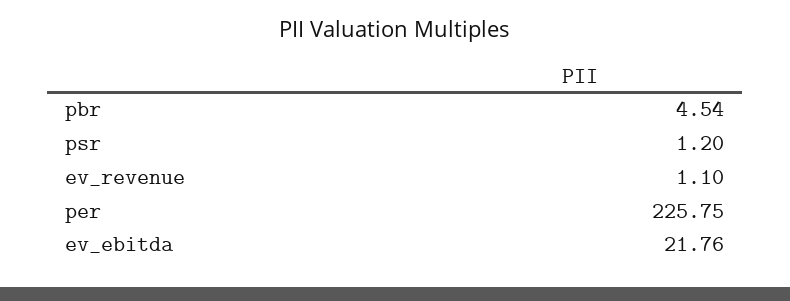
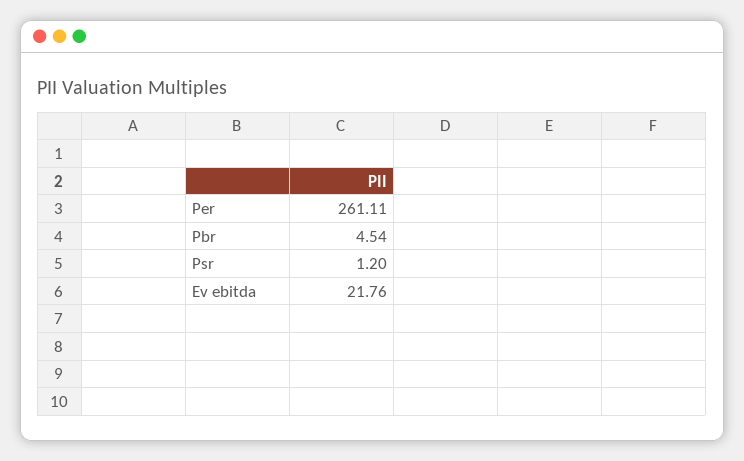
  {
    "pbr": 4.54,
    "psr": 1.2,
-   "ev_revenue": 1.1,
-   "per": 225.75,
+   "per": 261.11,
    "ev_ebitda": 21.76
  }

